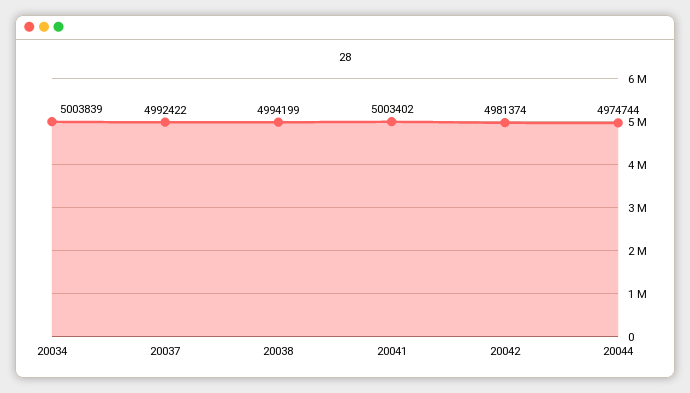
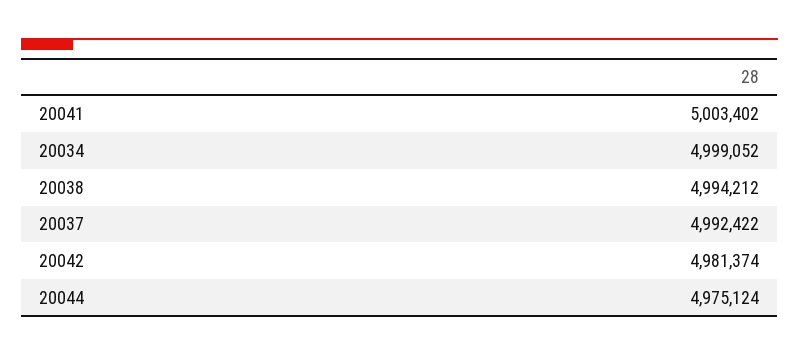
  {
-   "20034": 5003839,
+   "20034": 4999052,
    "20037": 4992422,
-   "20038": 4994199,
+   "20038": 4994212,
    "20041": 5003402,
    "20042": 4981374,
-   "20044": 4974744
+   "20044": 4975124
  }

